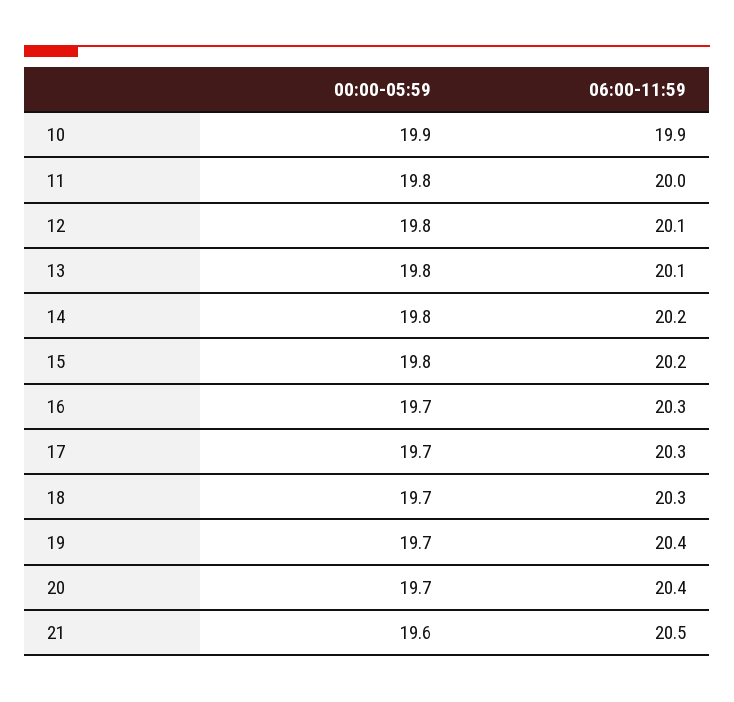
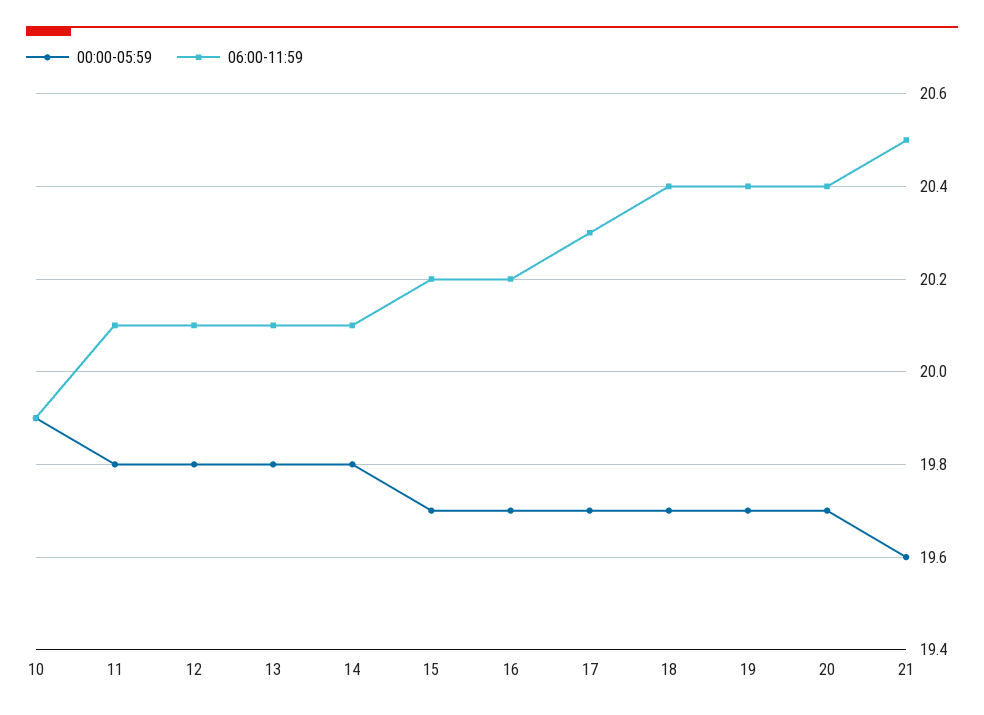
  {
    "00:00-05:59": {
      "10": 19.9,
      "11": 19.8,
      "12": 19.8,
      "13": 19.8,
      "14": 19.8,
-     "15": 19.8,
+     "15": 19.7,
      "16": 19.7,
      "17": 19.7,
      "18": 19.7,
      "19": 19.7,
      "20": 19.7,
      "21": 19.6
    },
    "06:00-11:59": {
      "10": 19.9,
-     "11": 20,
+     "11": 20.1,
      "12": 20.1,
      "13": 20.1,
-     "14": 20.2,
+     "14": 20.1,
      "15": 20.2,
-     "16": 20.3,
+     "16": 20.2,
      "17": 20.3,
-     "18": 20.3,
+     "18": 20.4,
      "19": 20.4,
      "20": 20.4,
      "21": 20.5
    }
  }

